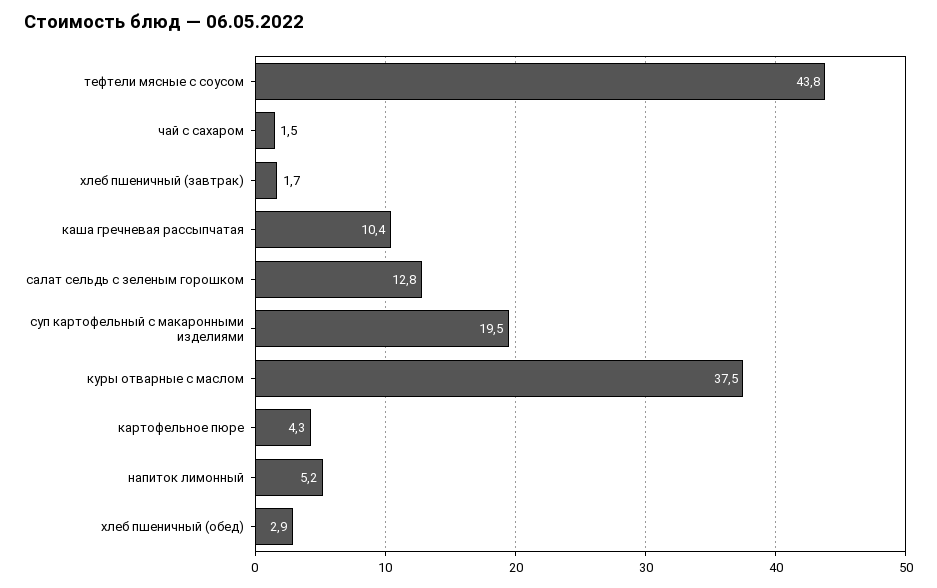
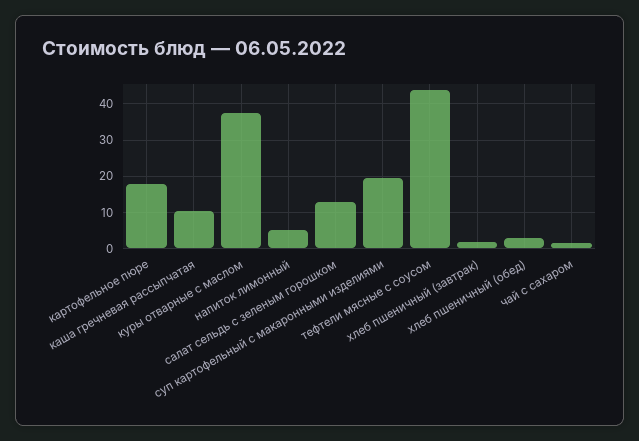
  {
    "тефтели мясные с соусом": 43.8,
    "чай с сахаром": 1.5,
    "хлеб пшеничный (завтрак)": 1.7,
    "каша гречневая рассыпчатая": 10.4,
    "салат сельдь с зеленым горошком": 12.8,
    "суп картофельный с макаронными изделиями": 19.5,
    "куры отварные с маслом": 37.5,
-   "картофельное пюре": 4.3,
+   "картофельное пюре": 18,
    "напиток лимонный": 5.2,
    "хлеб пшеничный (обед)": 2.9
  }

